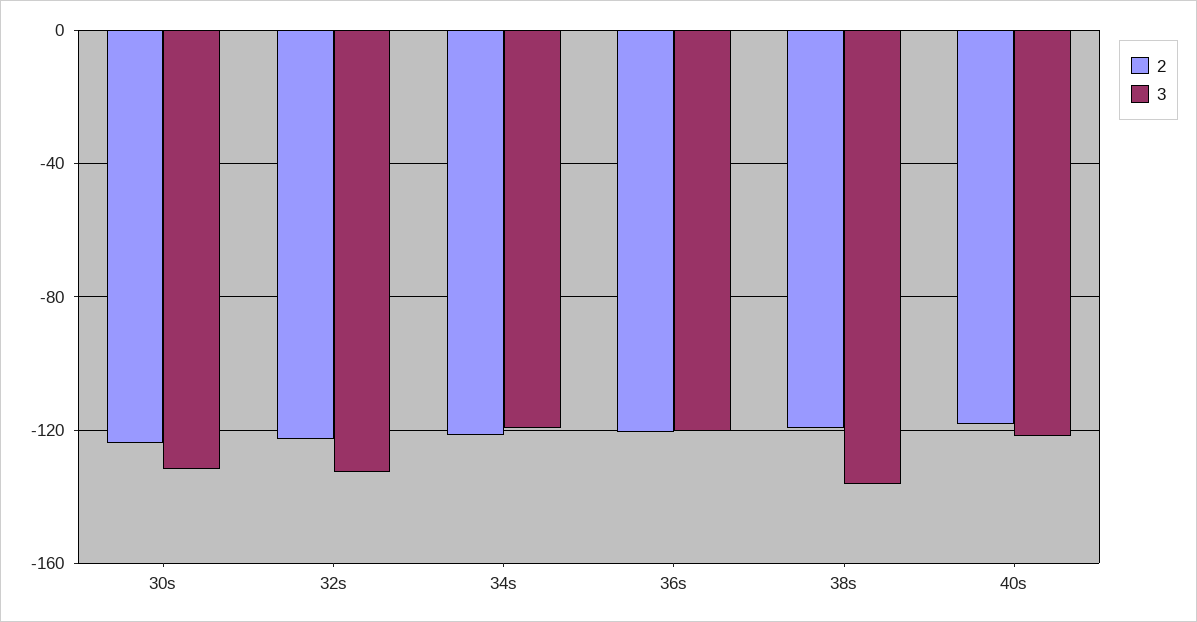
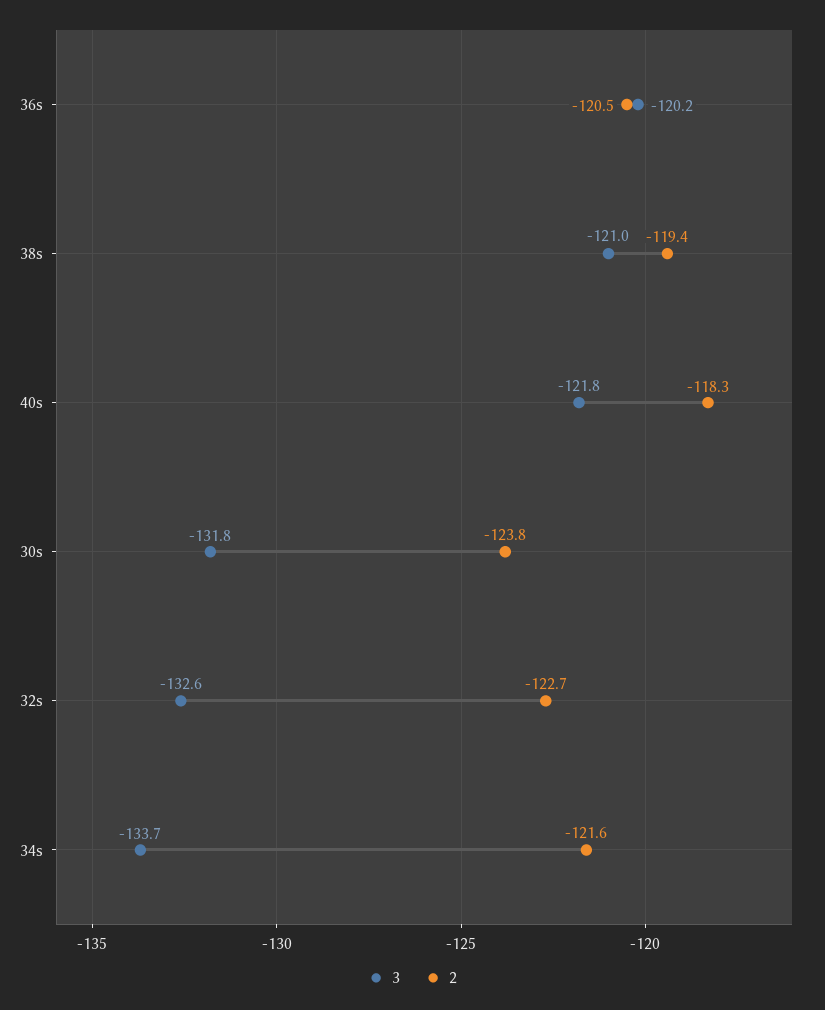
  {
    "2": {
      "30s": -123.8,
      "32s": -122.7,
      "34s": -121.6,
      "36s": -120.5,
      "38s": -119.4,
      "40s": -118.3
    },
    "3": {
      "30s": -131.8,
      "32s": -132.6,
-     "34s": -120,
+     "34s": -133.7,
      "36s": -120.2,
-     "38s": -135,
+     "38s": -121,
      "40s": -121.8
    }
  }

